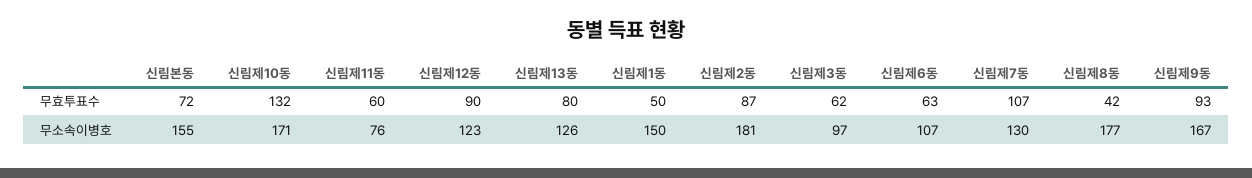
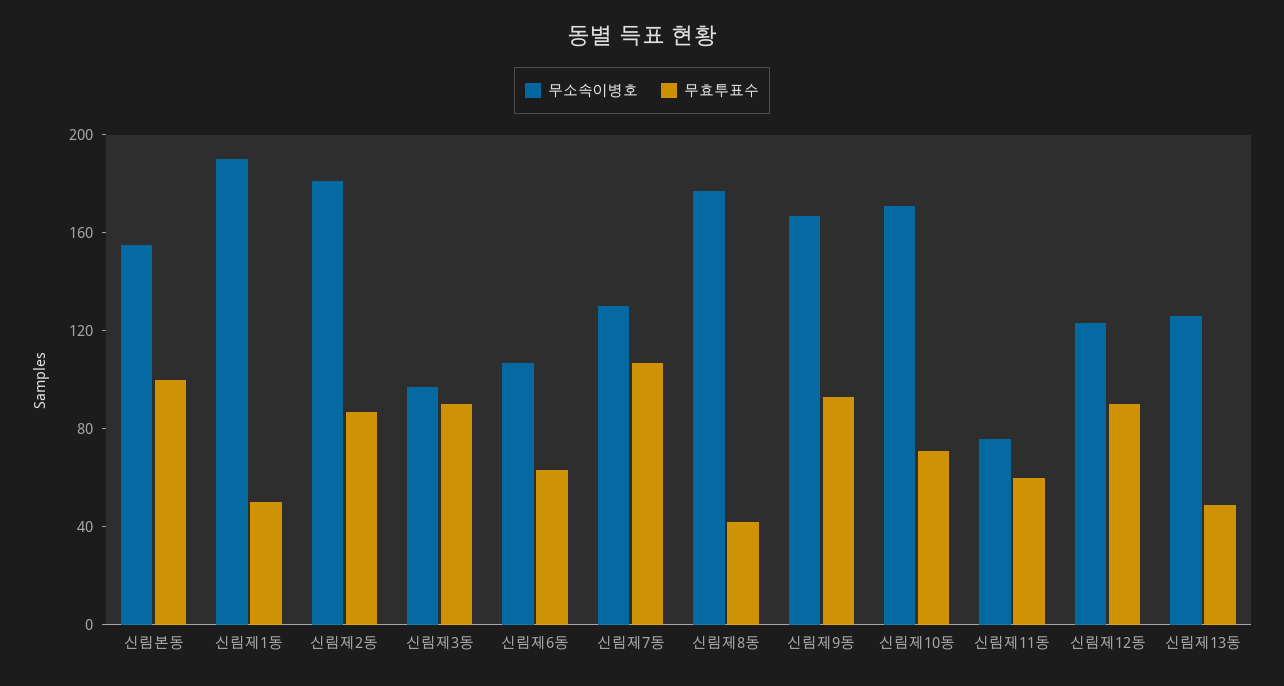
  {
    "무효투표수": {
-     "신림본동": 72,
+     "신림본동": 100,
-     "신림제10동": 132,
+     "신림제10동": 70,
      "신림제11동": 60,
      "신림제12동": 90,
-     "신림제13동": 80,
+     "신림제13동": 50,
      "신림제1동": 50,
      "신림제2동": 87,
-     "신림제3동": 62,
+     "신림제3동": 90,
      "신림제6동": 63,
      "신림제7동": 107,
      "신림제8동": 42,
      "신림제9동": 93
    },
    "무소속이병호": {
      "신림본동": 155,
      "신림제10동": 171,
      "신림제11동": 76,
      "신림제12동": 123,
      "신림제13동": 126,
-     "신림제1동": 150,
+     "신림제1동": 190,
      "신림제2동": 181,
      "신림제3동": 97,
      "신림제6동": 107,
      "신림제7동": 130,
      "신림제8동": 177,
      "신림제9동": 167
    }
  }

